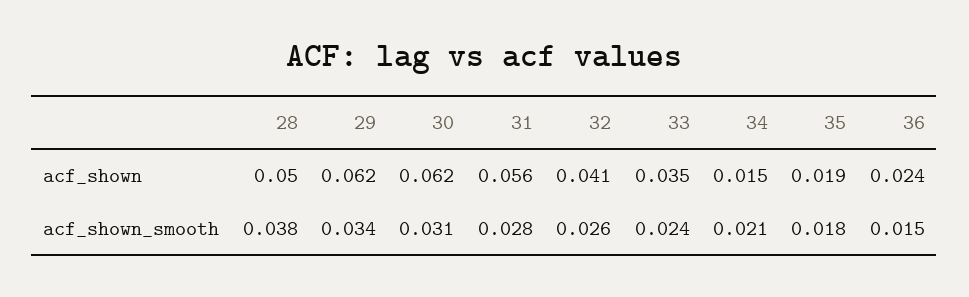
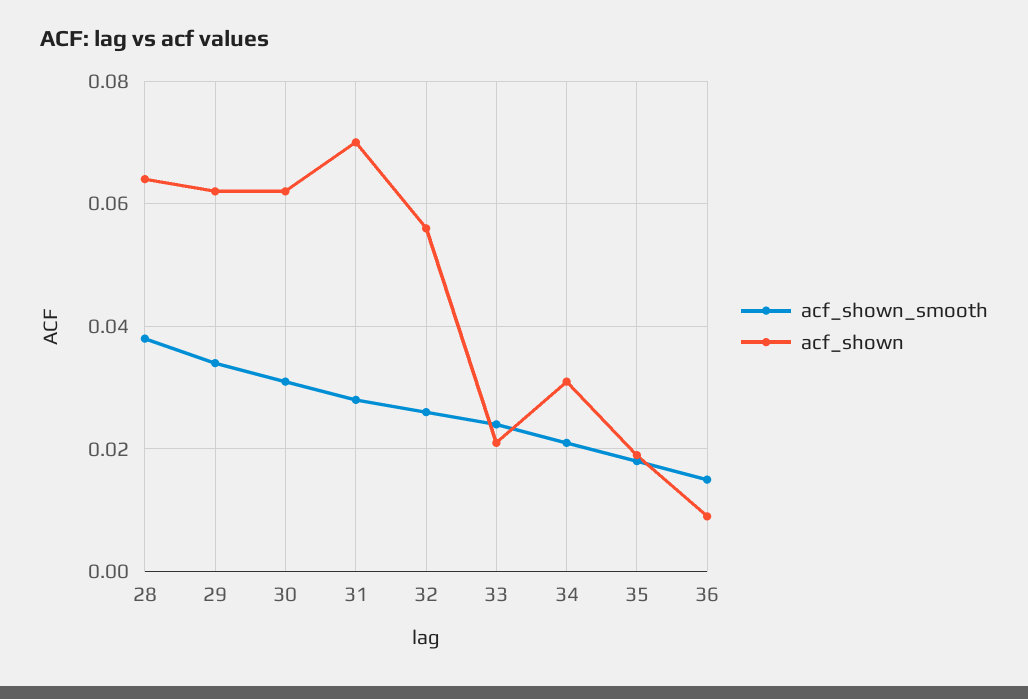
  {
    "acf_shown": {
-     "28": 0.05,
+     "28": 0.065,
      "29": 0.062,
      "30": 0.062,
-     "31": 0.056,
+     "31": 0.07,
-     "32": 0.041,
+     "32": 0.055,
-     "33": 0.035,
+     "33": 0.02,
-     "34": 0.015,
+     "34": 0.03,
      "35": 0.019,
-     "36": 0.024
+     "36": 0.01
    },
    "acf_shown_smooth": {
      "28": 0.038,
      "29": 0.034,
      "30": 0.031,
      "31": 0.028,
      "32": 0.026,
      "33": 0.024,
      "34": 0.021,
      "35": 0.018,
      "36": 0.015
    }
  }

